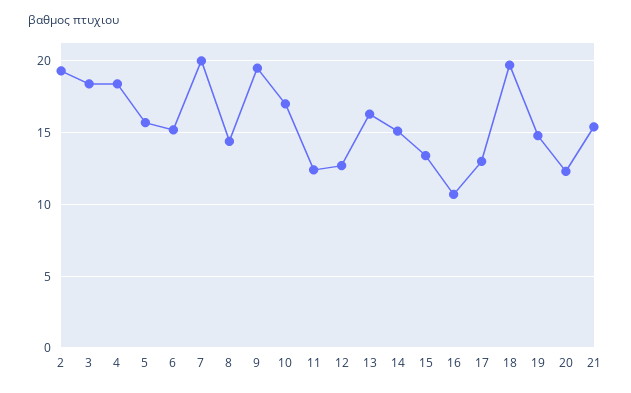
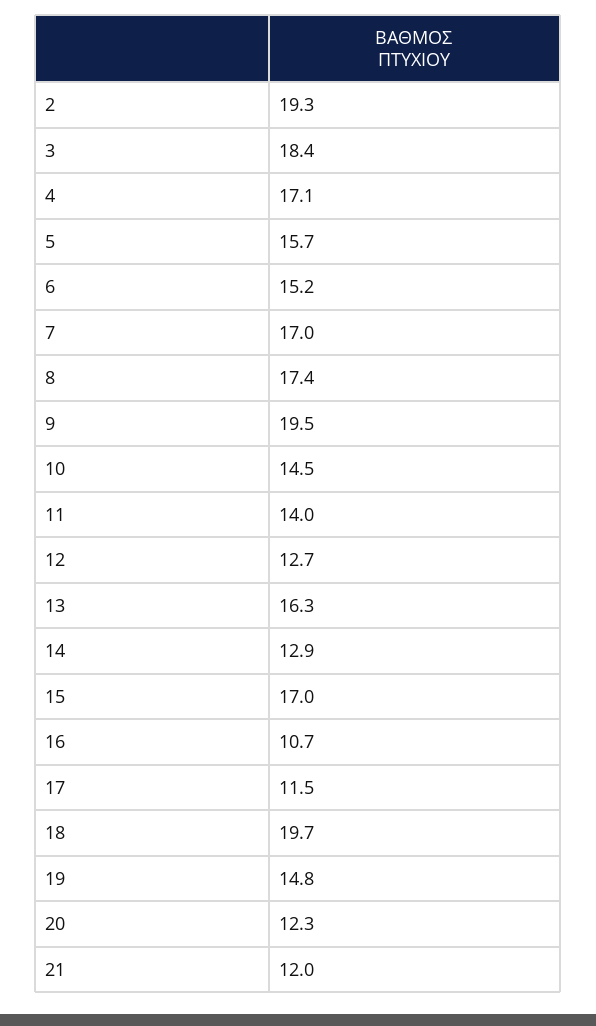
  {
    "2": 19.3,
    "3": 18.4,
-   "4": 18.5,
+   "4": 17.1,
    "5": 15.7,
    "6": 15.2,
-   "7": 20,
+   "7": 17,
-   "8": 14.5,
+   "8": 17.4,
    "9": 19.5,
-   "10": 17,
+   "10": 14.5,
-   "11": 12.5,
+   "11": 14,
    "12": 12.7,
    "13": 16.3,
-   "14": 15,
+   "14": 12.9,
-   "15": 13.5,
+   "15": 17,
    "16": 10.7,
-   "17": 13,
+   "17": 11.5,
    "18": 19.7,
    "19": 14.8,
    "20": 12.3,
-   "21": 15.5
+   "21": 12
  }

